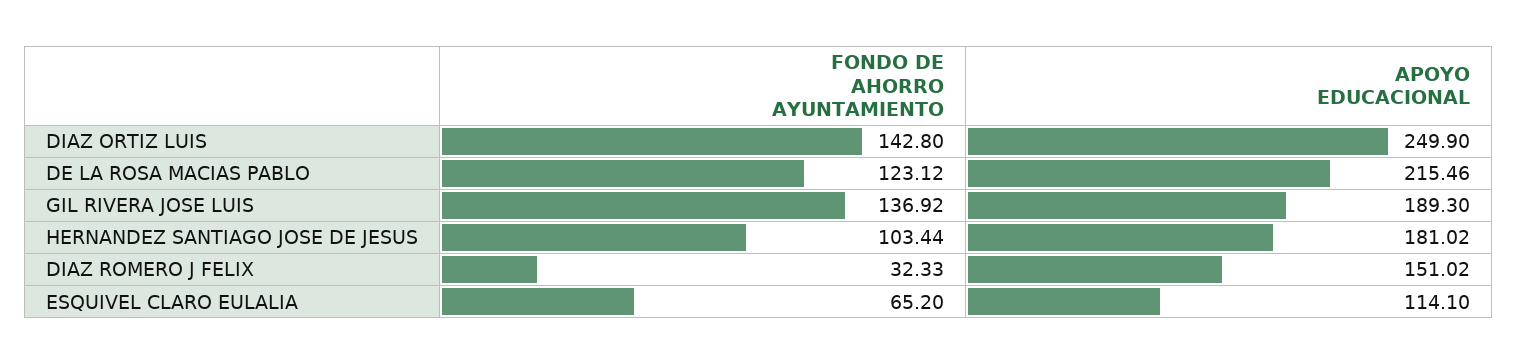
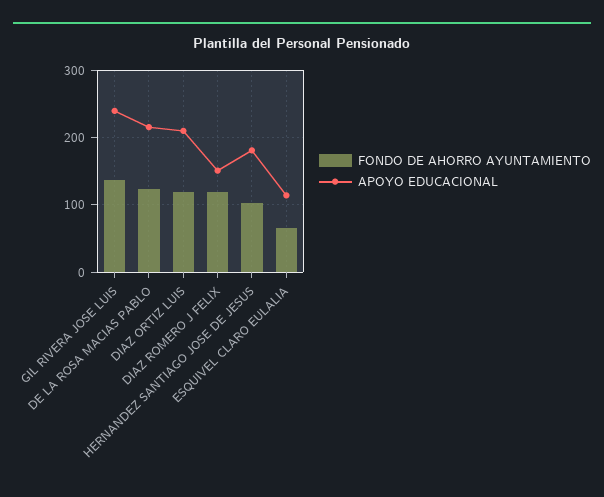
  {
    "FONDO DE AHORRO AYUNTAMIENTO": {
-     "DIAZ ORTIZ LUIS": 142.8,
+     "DIAZ ORTIZ LUIS": 120,
      "DE LA ROSA MACIAS PABLO": 123.12,
      "GIL RIVERA JOSE LUIS": 136.92,
      "HERNANDEZ SANTIAGO JOSE DE JESUS": 103.44,
-     "DIAZ ROMERO J FELIX": 32.33,
+     "DIAZ ROMERO J FELIX": 120,
      "ESQUIVEL CLARO EULALIA": 65.2
    },
    "APOYO EDUCACIONAL": {
-     "DIAZ ORTIZ LUIS": 249.9,
+     "DIAZ ORTIZ LUIS": 210,
      "DE LA ROSA MACIAS PABLO": 215.46,
-     "GIL RIVERA JOSE LUIS": 189.3,
+     "GIL RIVERA JOSE LUIS": 240,
      "HERNANDEZ SANTIAGO JOSE DE JESUS": 181.02,
      "DIAZ ROMERO J FELIX": 151.02,
      "ESQUIVEL CLARO EULALIA": 114.1
    }
  }

